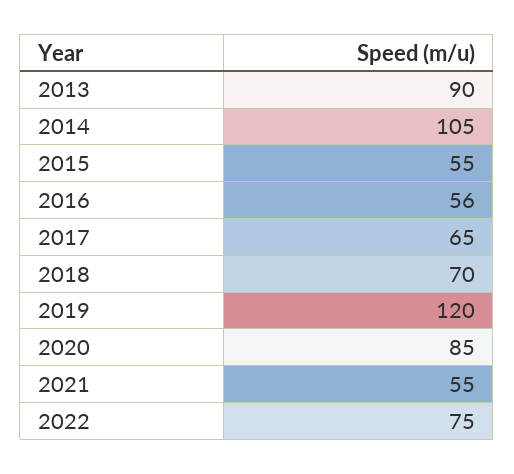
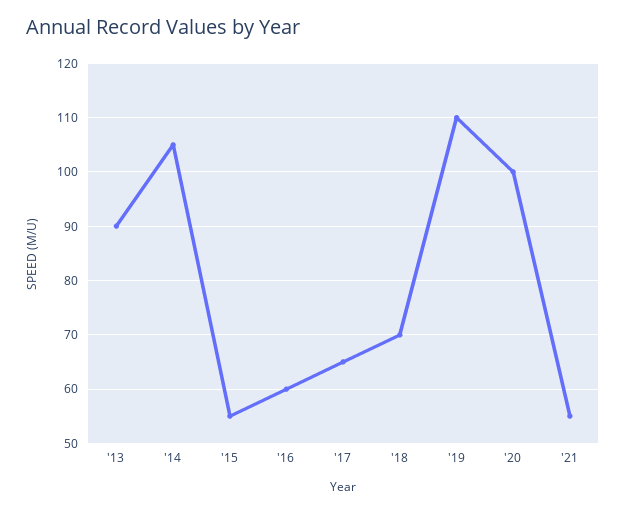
  {
    "2013": 90,
    "2014": 105,
    "2015": 55,
-   "2016": 56,
+   "2016": 60,
    "2017": 65,
    "2018": 70,
-   "2019": 120,
+   "2019": 110,
-   "2020": 85,
+   "2020": 100,
-   "2021": 55,
+   "2021": 55
-   "2022": 75
  }

